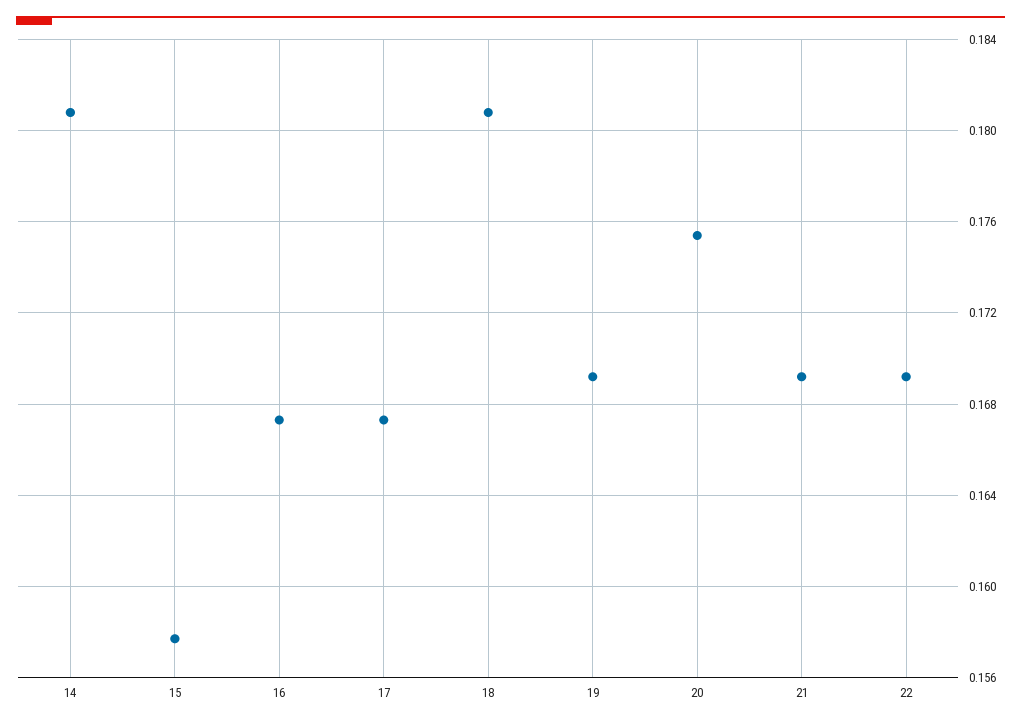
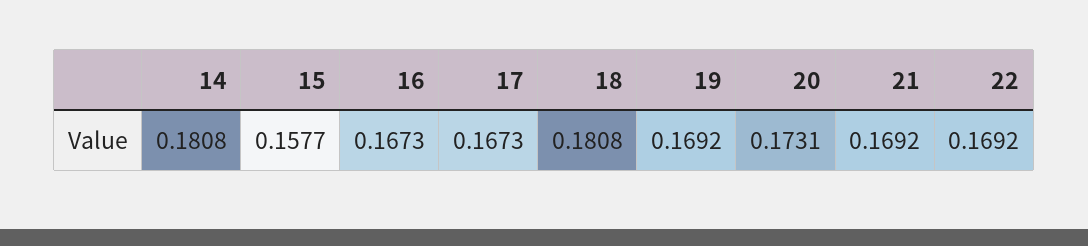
  {
    "14": 0.1808,
    "15": 0.1577,
    "16": 0.1673,
    "17": 0.1673,
    "18": 0.1808,
    "19": 0.1692,
-   "20": 0.1755,
+   "20": 0.1731,
    "21": 0.1692,
    "22": 0.1692
  }

